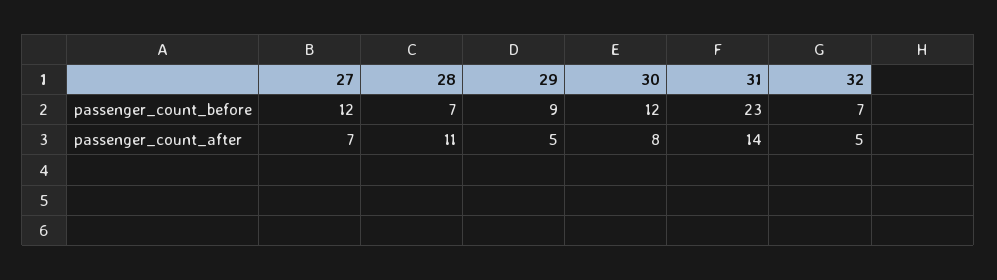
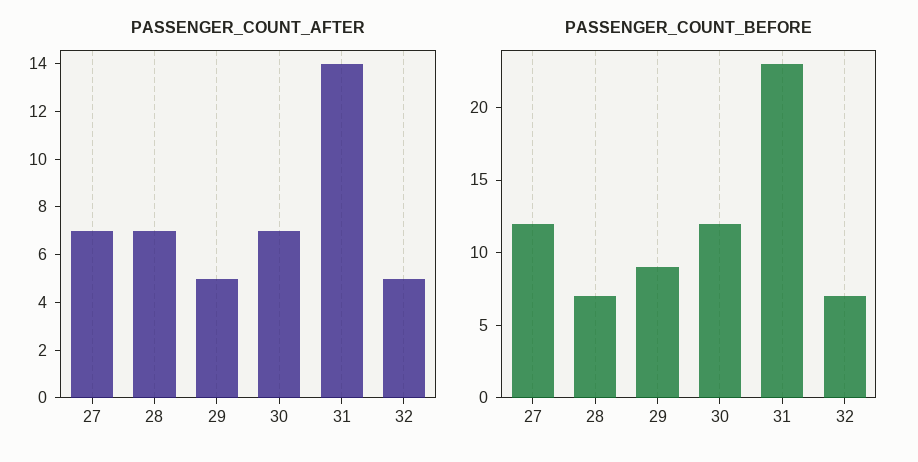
  {
    "passenger_count_before": {
      "27": 12,
      "28": 7,
      "29": 9,
      "30": 12,
      "31": 23,
      "32": 7
    },
    "passenger_count_after": {
      "27": 7,
-     "28": 11,
+     "28": 7,
      "29": 5,
-     "30": 8,
+     "30": 7,
      "31": 14,
      "32": 5
    }
  }

